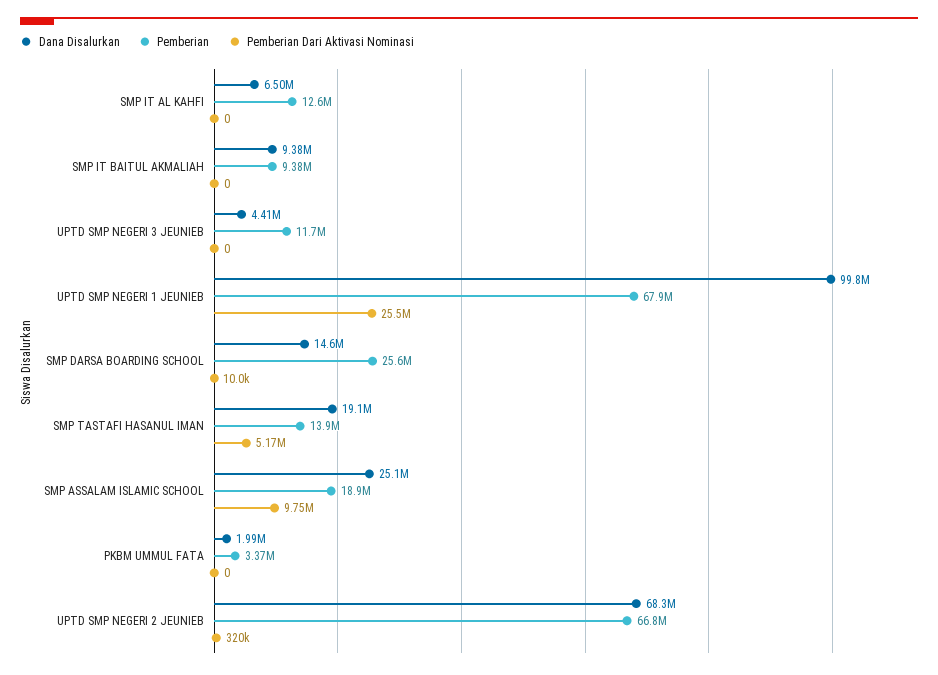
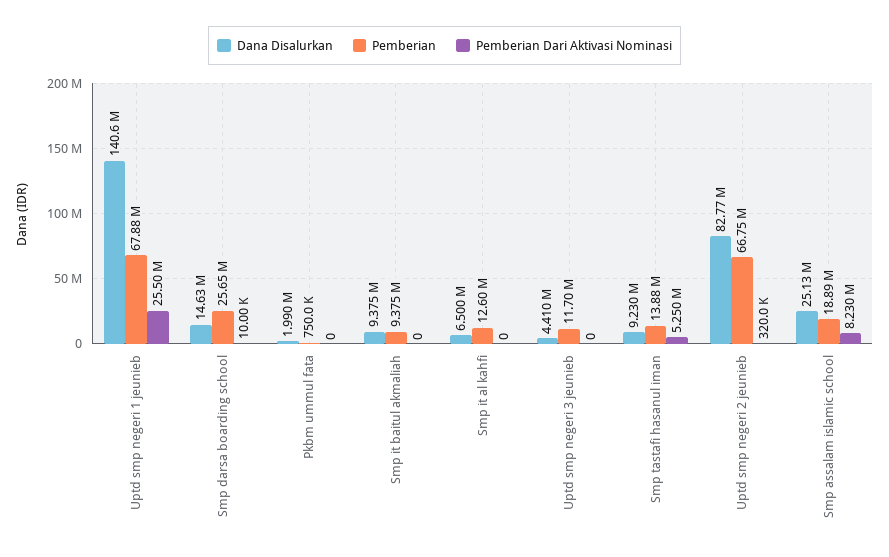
  {
    "Dana Disalurkan": {
      "SMP IT AL KAHFI": 6500000,
      "SMP IT BAITUL AKMALIAH": 9375000,
      "UPTD SMP NEGERI 3 JEUNIEB": 4410000,
-     "UPTD SMP NEGERI 1 JEUNIEB": 99800000,
+     "UPTD SMP NEGERI 1 JEUNIEB": 140600000,
      "SMP DARSA BOARDING SCHOOL": 14630000,
-     "SMP TASTAFI HASANUL IMAN": 19100000,
+     "SMP TASTAFI HASANUL IMAN": 9230000,
      "SMP ASSALAM ISLAMIC SCHOOL": 25130000,
      "PKBM UMMUL FATA": 1990000,
-     "UPTD SMP NEGERI 2 JEUNIEB": 68300000
+     "UPTD SMP NEGERI 2 JEUNIEB": 82770000
    },
    "Pemberian": {
      "SMP IT AL KAHFI": 12600000,
      "SMP IT BAITUL AKMALIAH": 9375000,
      "UPTD SMP NEGERI 3 JEUNIEB": 11700000,
      "UPTD SMP NEGERI 1 JEUNIEB": 67880000,
      "SMP DARSA BOARDING SCHOOL": 25650000,
      "SMP TASTAFI HASANUL IMAN": 13880000,
      "SMP ASSALAM ISLAMIC SCHOOL": 18890000,
-     "PKBM UMMUL FATA": 3370000,
+     "PKBM UMMUL FATA": 750000,
      "UPTD SMP NEGERI 2 JEUNIEB": 66750000
    },
    "Pemberian Dari Aktivasi Nominasi": {
      "SMP IT AL KAHFI": 0,
      "SMP IT BAITUL AKMALIAH": 0,
      "UPTD SMP NEGERI 3 JEUNIEB": 0,
      "UPTD SMP NEGERI 1 JEUNIEB": 25500000,
      "SMP DARSA BOARDING SCHOOL": 10000,
-     "SMP TASTAFI HASANUL IMAN": 5170000,
+     "SMP TASTAFI HASANUL IMAN": 5250000,
-     "SMP ASSALAM ISLAMIC SCHOOL": 9750000,
+     "SMP ASSALAM ISLAMIC SCHOOL": 8230000,
      "PKBM UMMUL FATA": 0,
      "UPTD SMP NEGERI 2 JEUNIEB": 320000
    }
  }

